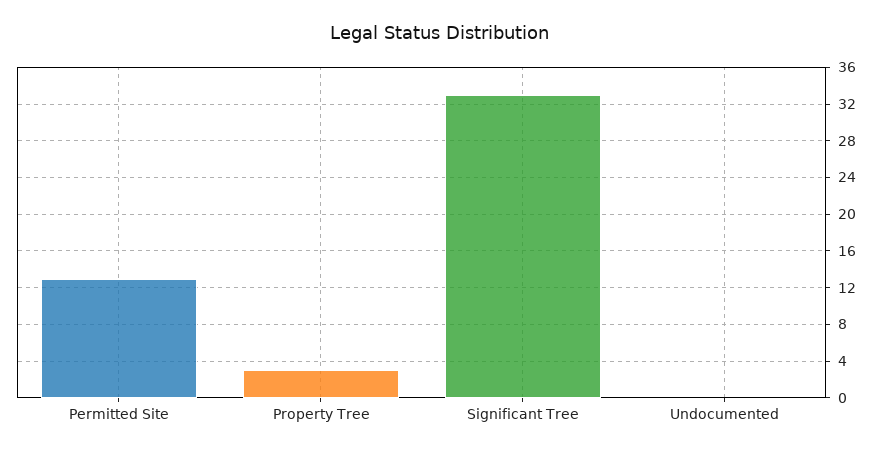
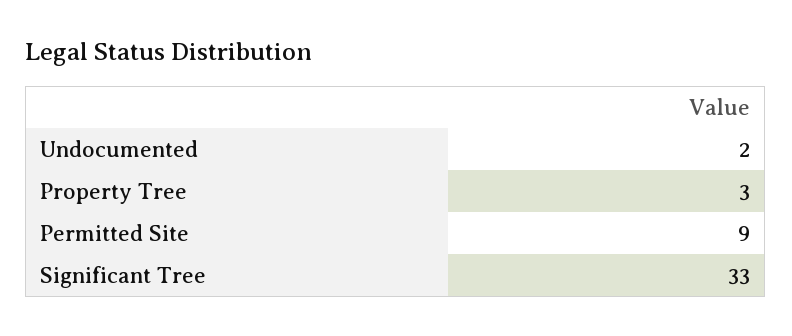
  {
-   "Permitted Site": 13,
+   "Permitted Site": 9,
    "Property Tree": 3,
    "Significant Tree": 33,
-   "Undocumented": 0
+   "Undocumented": 2
  }

